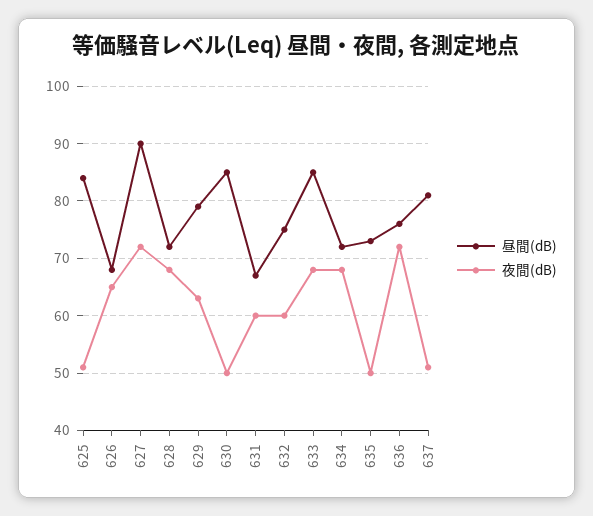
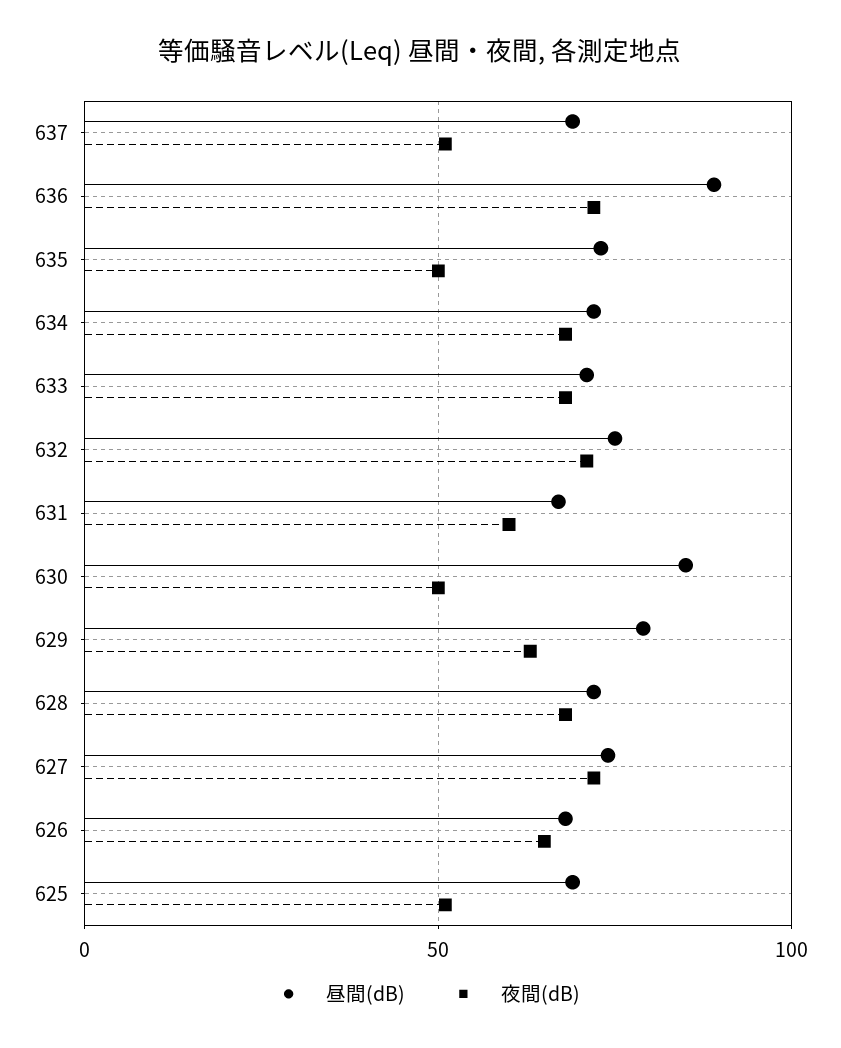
  {
    "昼間(dB)": {
-     "625": 85,
+     "625": 70,
      "626": 70,
-     "627": 90,
+     "627": 75,
      "628": 70,
      "629": 80,
      "630": 85,
      "631": 65,
      "632": 75,
-     "633": 85,
+     "633": 70,
      "634": 70,
      "635": 75,
-     "636": 75,
+     "636": 90,
-     "637": 80
+     "637": 70
    },
    "夜間(dB)": {
      "625": 50,
      "626": 65,
      "627": 70,
      "628": 70,
      "629": 65,
      "630": 50,
      "631": 60,
-     "632": 60,
+     "632": 70,
      "633": 70,
      "634": 70,
      "635": 50,
      "636": 70,
      "637": 50
    }
  }

